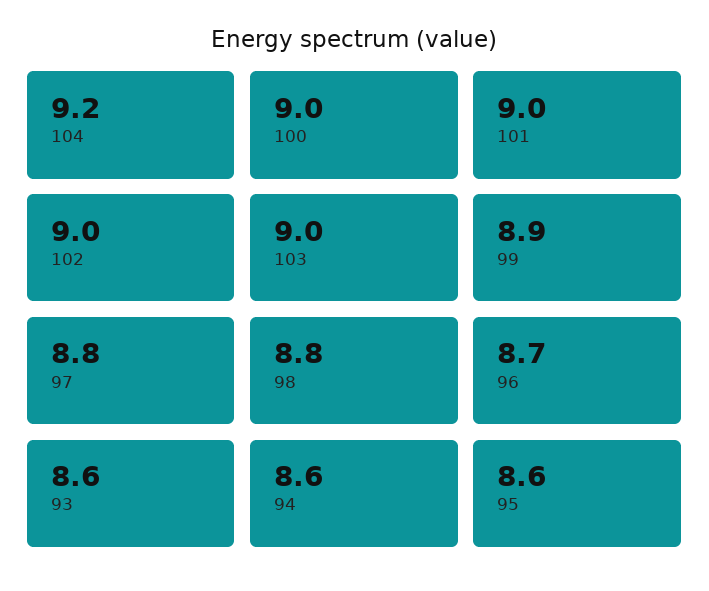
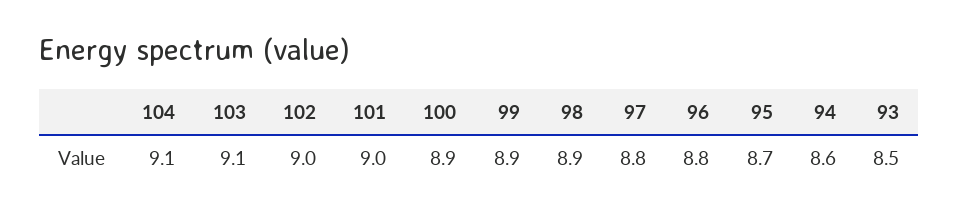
  {
-   "104": 9.2,
+   "104": 9.1,
-   "100": 9,
+   "100": 8.9,
    "101": 9,
    "102": 9,
-   "103": 9,
+   "103": 9.1,
    "99": 8.9,
    "97": 8.8,
-   "98": 8.8,
+   "98": 8.9,
-   "96": 8.7,
+   "96": 8.8,
-   "93": 8.6,
+   "93": 8.5,
    "94": 8.6,
-   "95": 8.6
+   "95": 8.7
  }

